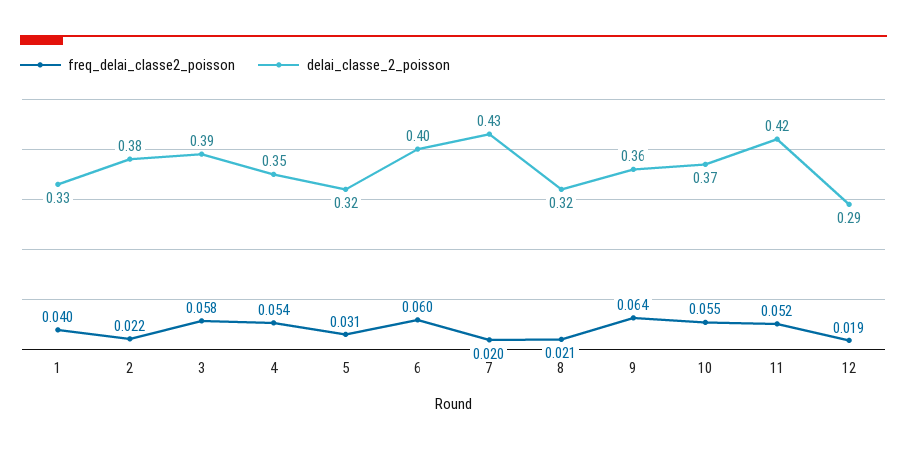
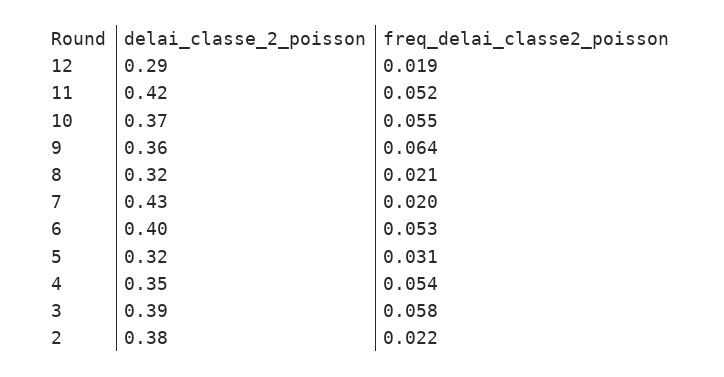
  {
    "freq_delai_classe2_poisson": {
-     "1": 0.04,
      "2": 0.022,
      "3": 0.058,
      "4": 0.054,
      "5": 0.031,
-     "6": 0.06,
+     "6": 0.053,
      "7": 0.02,
      "8": 0.021,
      "9": 0.064,
      "10": 0.055,
      "11": 0.052,
      "12": 0.019
    },
    "delai_classe_2_poisson": {
-     "1": 0.33,
      "2": 0.38,
      "3": 0.39,
      "4": 0.35,
      "5": 0.32,
      "6": 0.4,
      "7": 0.43,
      "8": 0.32,
      "9": 0.36,
      "10": 0.37,
      "11": 0.42,
      "12": 0.29
    }
  }

